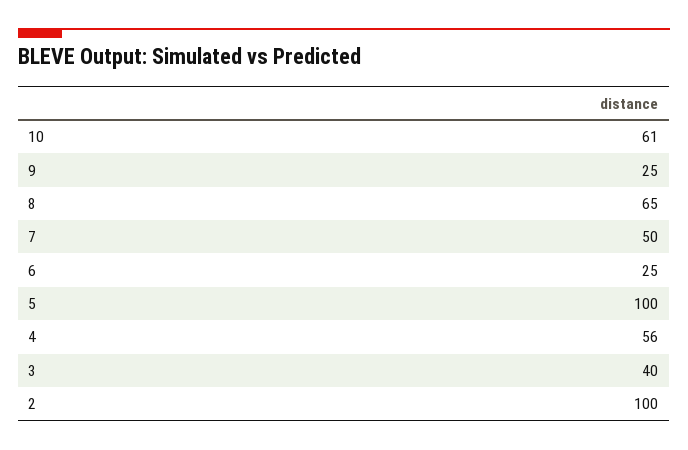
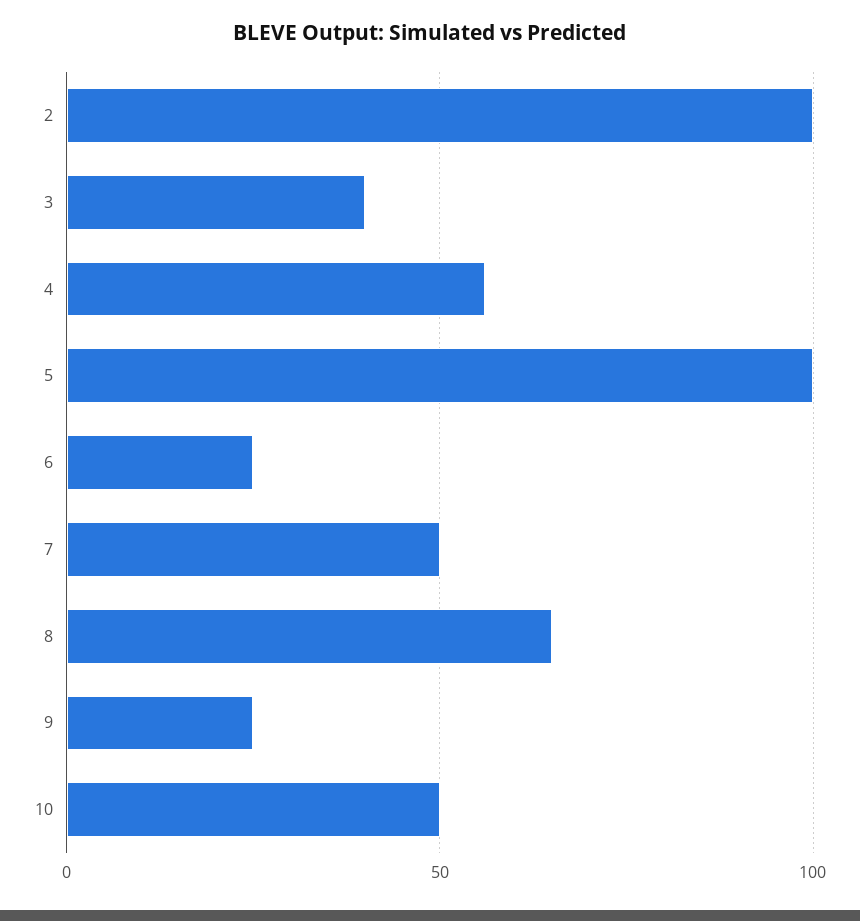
  {
-   "10": 61,
+   "10": 50,
    "9": 25,
    "8": 65,
    "7": 50,
    "6": 25,
    "5": 100,
    "4": 56,
    "3": 40,
    "2": 100
  }

